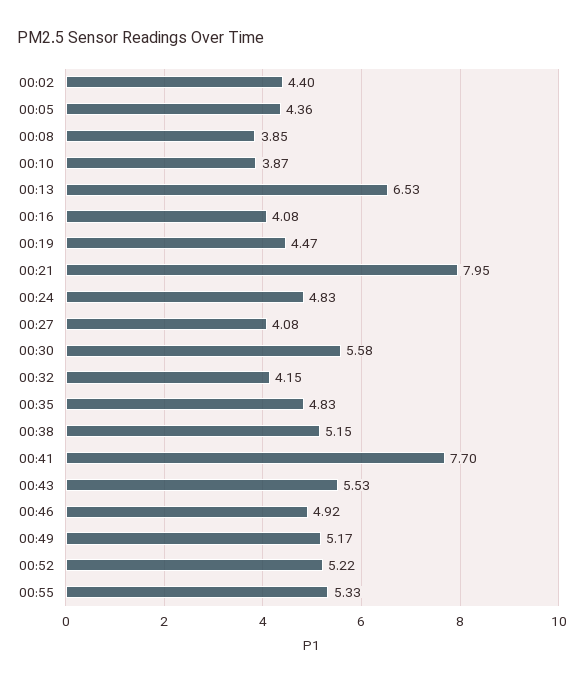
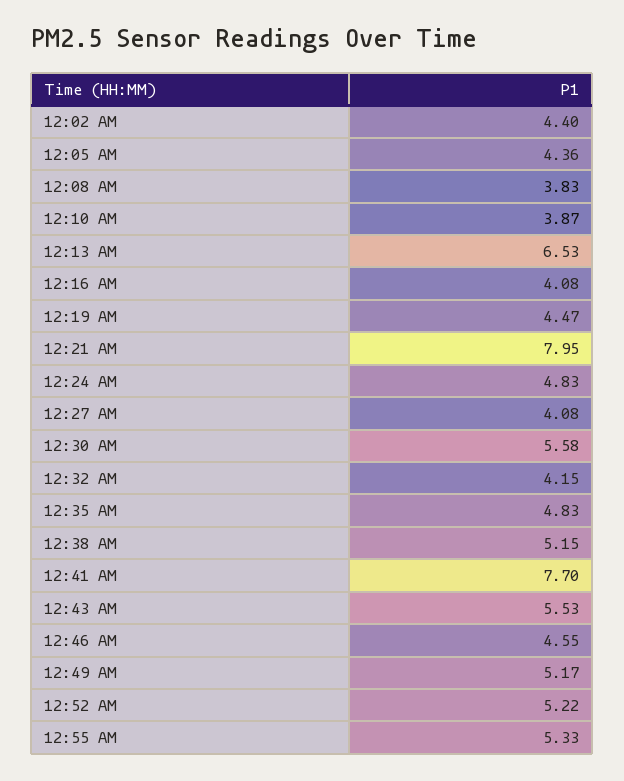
  {
    "00:02": 4.4,
    "00:05": 4.36,
-   "00:08": 3.85,
+   "00:08": 3.83,
    "00:10": 3.87,
    "00:13": 6.53,
    "00:16": 4.08,
    "00:19": 4.47,
    "00:21": 7.95,
    "00:24": 4.83,
    "00:27": 4.08,
    "00:30": 5.58,
    "00:32": 4.15,
    "00:35": 4.83,
    "00:38": 5.15,
    "00:41": 7.7,
    "00:43": 5.53,
-   "00:46": 4.92,
+   "00:46": 4.55,
    "00:49": 5.17,
    "00:52": 5.22,
    "00:55": 5.33
  }

